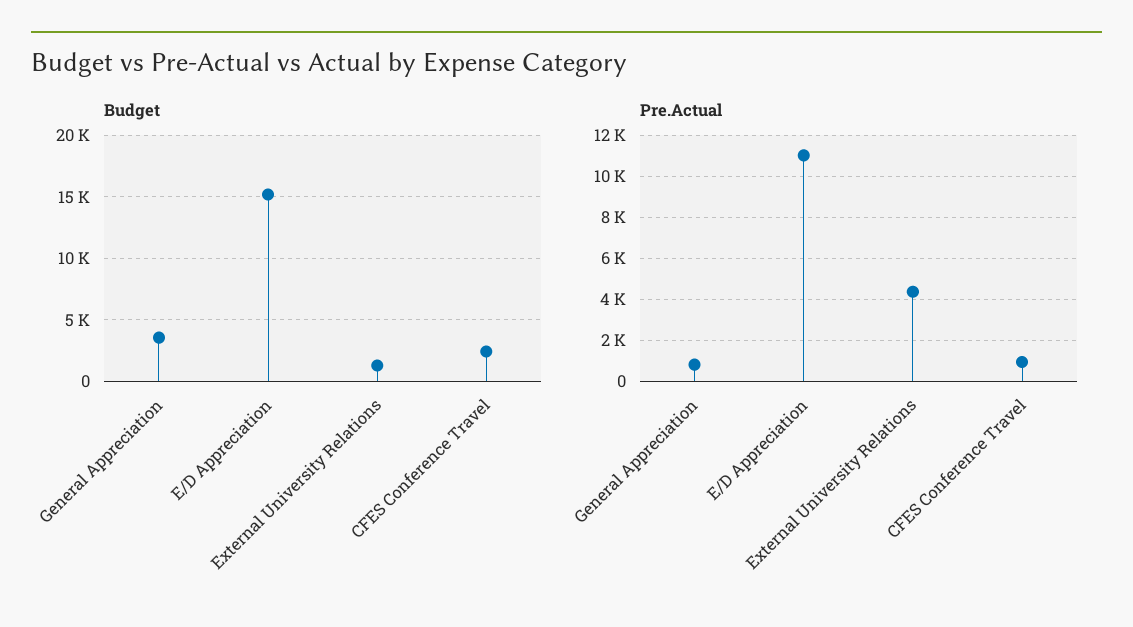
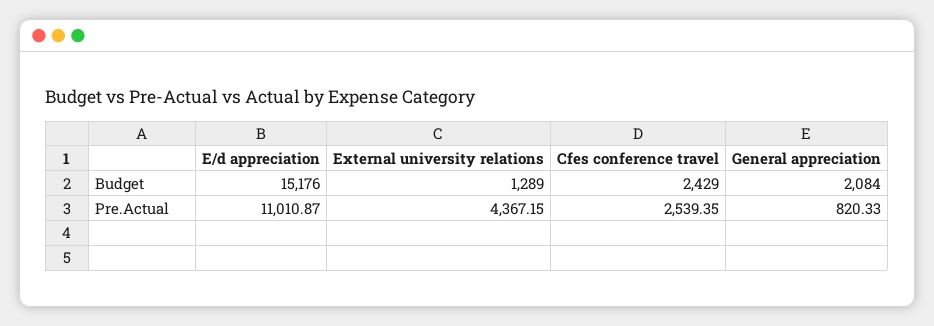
  {
    "Budget": {
-     "General Appreciation": 3500,
+     "General Appreciation": 2084,
      "E/D Appreciation": 15176,
      "External University Relations": 1289,
      "CFES Conference Travel": 2429
    },
    "Pre.Actual": {
      "General Appreciation": 820.33,
      "E/D Appreciation": 11010.87,
      "External University Relations": 4367.15,
-     "CFES Conference Travel": 1000
+     "CFES Conference Travel": 2539.35
    }
  }

